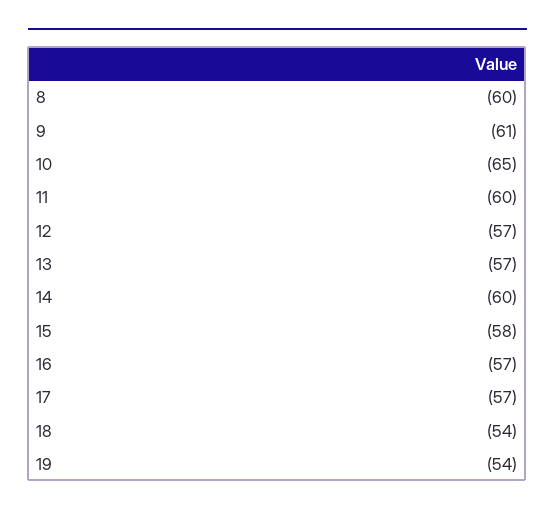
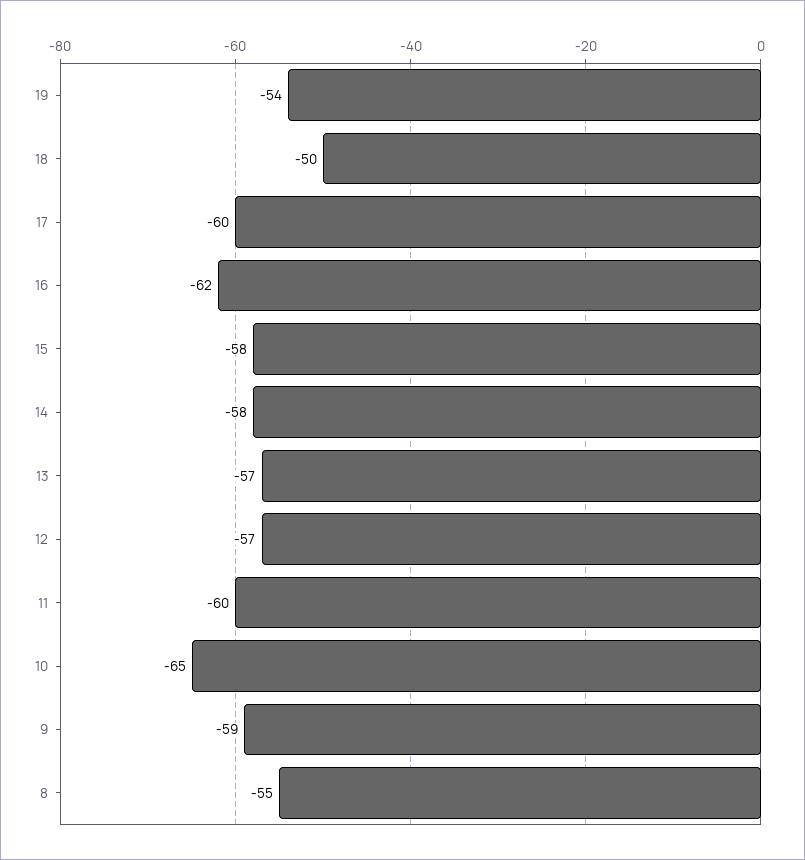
  {
-   "8": -60,
+   "8": -55,
-   "9": -61,
+   "9": -59,
    "10": -65,
    "11": -60,
    "12": -57,
    "13": -57,
-   "14": -60,
+   "14": -58,
    "15": -58,
-   "16": -57,
+   "16": -62,
-   "17": -57,
+   "17": -60,
-   "18": -54,
+   "18": -50,
    "19": -54
  }

